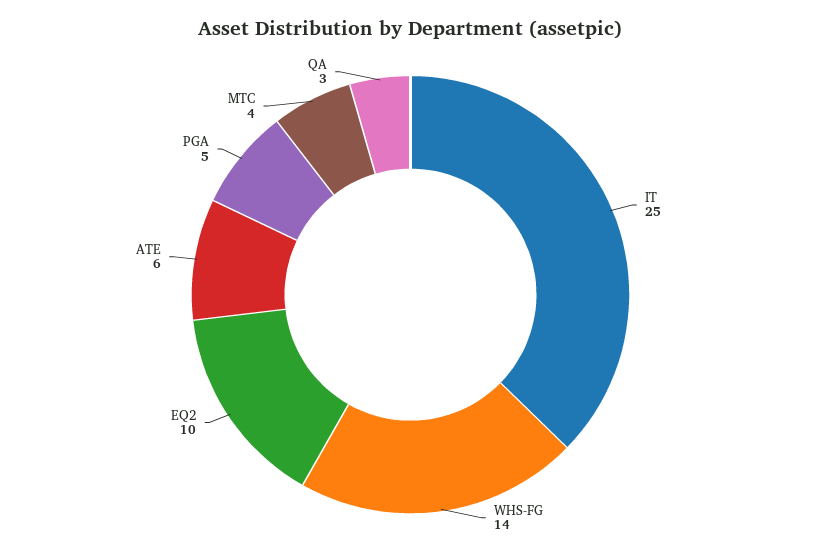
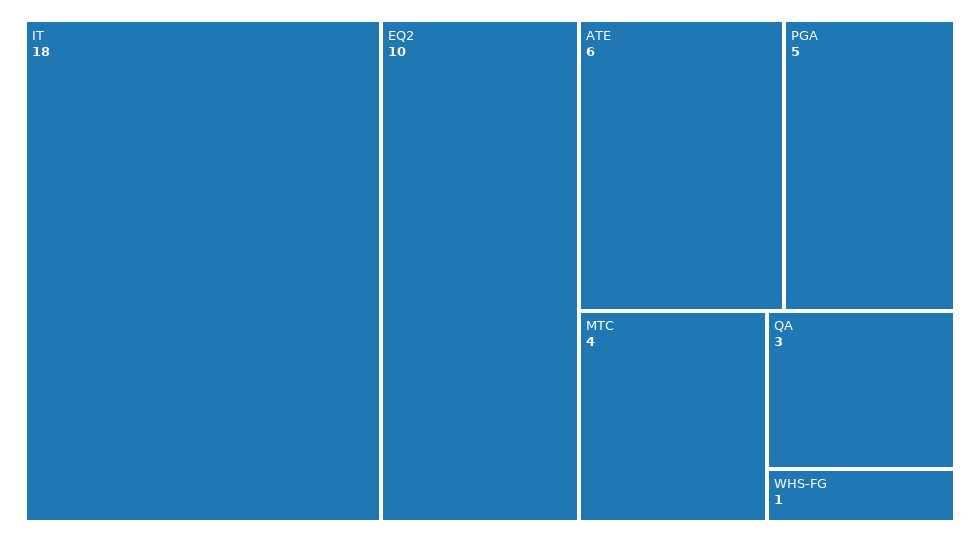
  {
-   "IT": 25,
+   "IT": 18,
-   "WHS-FG": 14,
+   "WHS-FG": 1,
    "EQ2": 10,
    "ATE": 6,
    "PGA": 5,
    "MTC": 4,
    "QA": 3
  }

